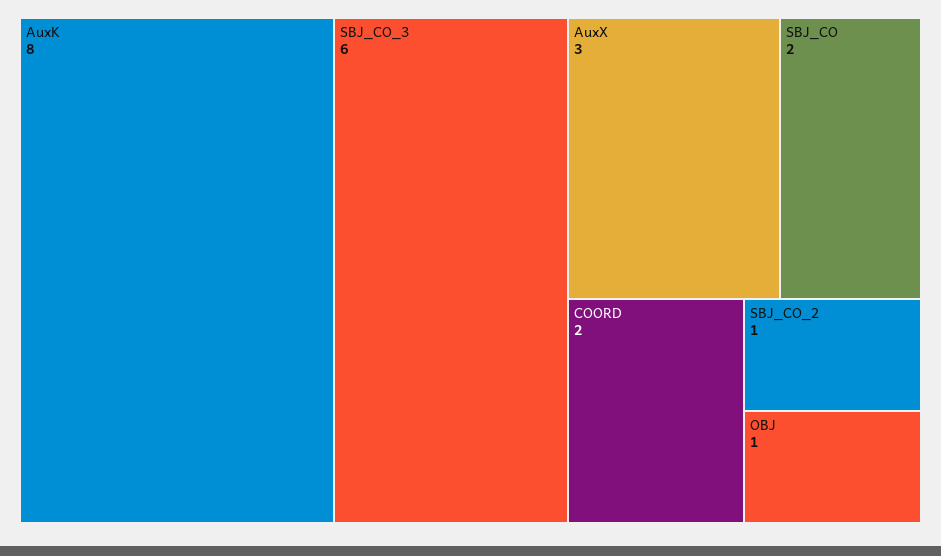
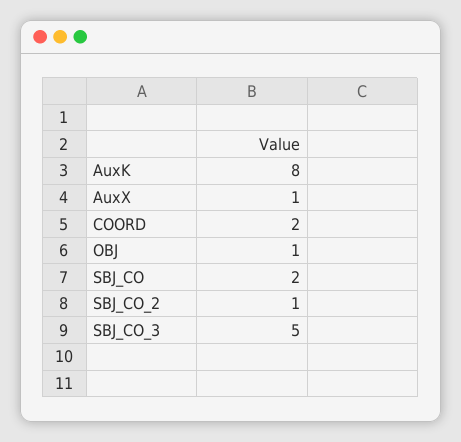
  {
    "AuxK": 8,
-   "SBJ_CO_3": 6,
+   "SBJ_CO_3": 5,
-   "AuxX": 3,
+   "AuxX": 1,
    "SBJ_CO": 2,
    "COORD": 2,
    "SBJ_CO_2": 1,
    "OBJ": 1
  }

